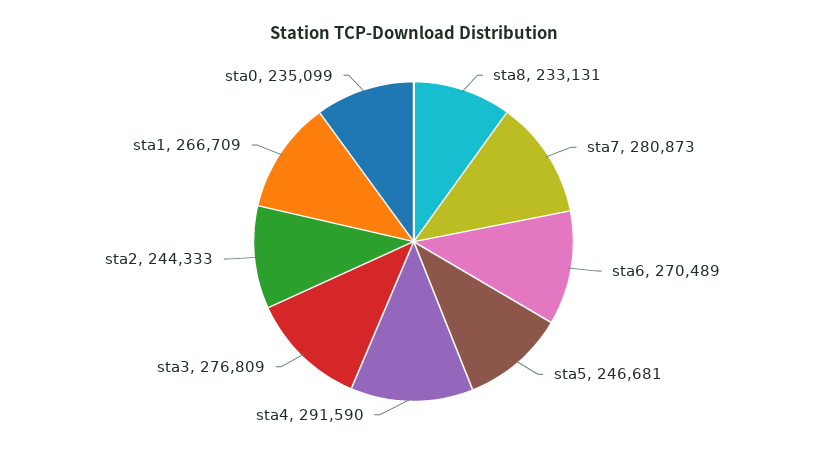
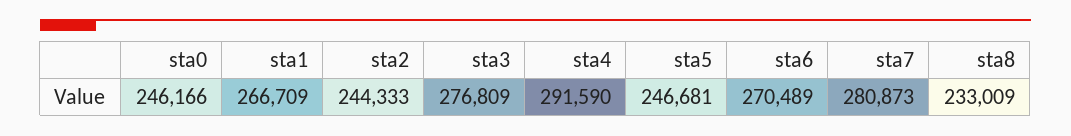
  {
-   "sta8": 233131,
+   "sta8": 233009,
    "sta7": 280873,
    "sta6": 270489,
    "sta5": 246681,
    "sta4": 291590,
    "sta3": 276809,
    "sta2": 244333,
    "sta1": 266709,
-   "sta0": 235099
+   "sta0": 246166
  }

